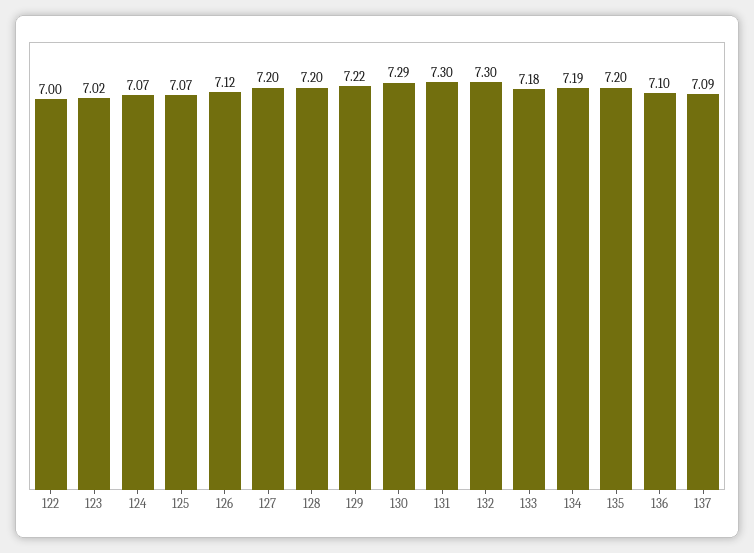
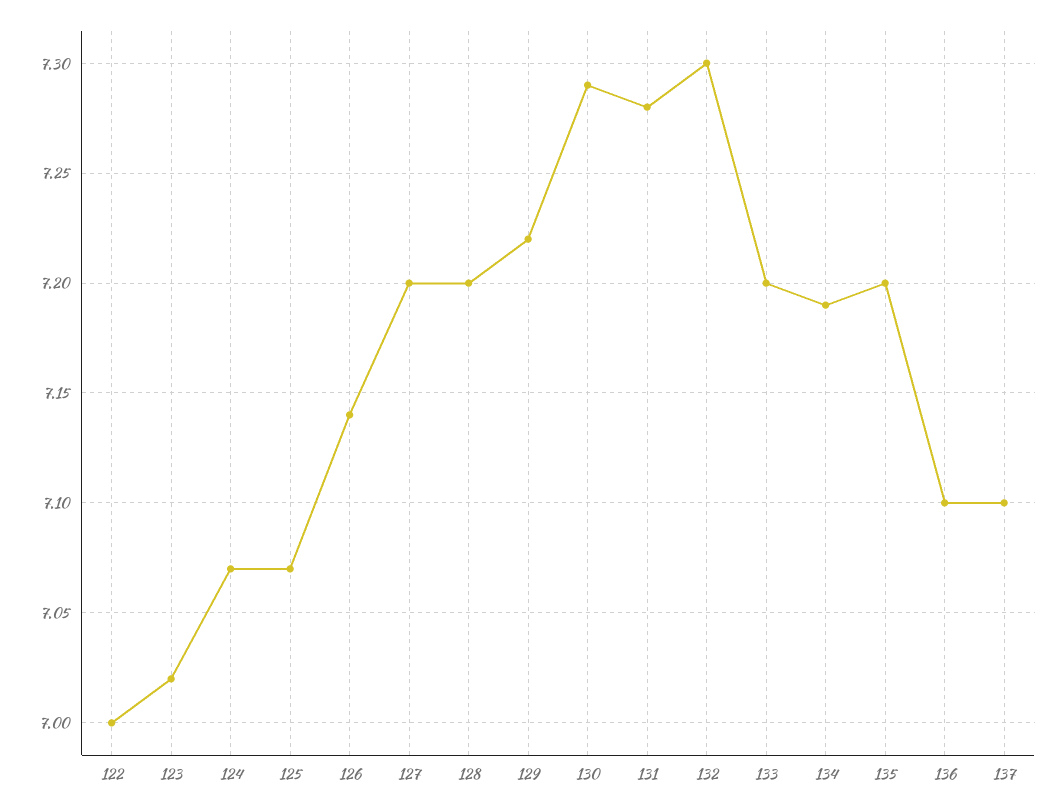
  {
    "122": 7,
    "123": 7.02,
    "124": 7.07,
    "125": 7.07,
-   "126": 7.12,
+   "126": 7.14,
    "127": 7.2,
    "128": 7.2,
    "129": 7.22,
    "130": 7.29,
-   "131": 7.3,
+   "131": 7.28,
    "132": 7.3,
-   "133": 7.18,
+   "133": 7.2,
    "134": 7.19,
    "135": 7.2,
    "136": 7.1,
-   "137": 7.09
+   "137": 7.1
  }

